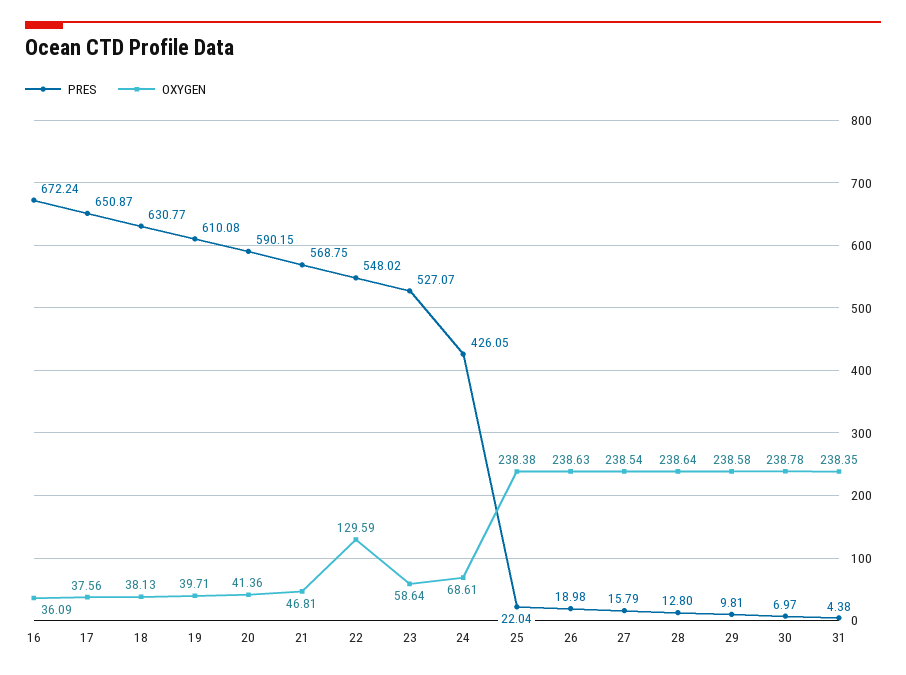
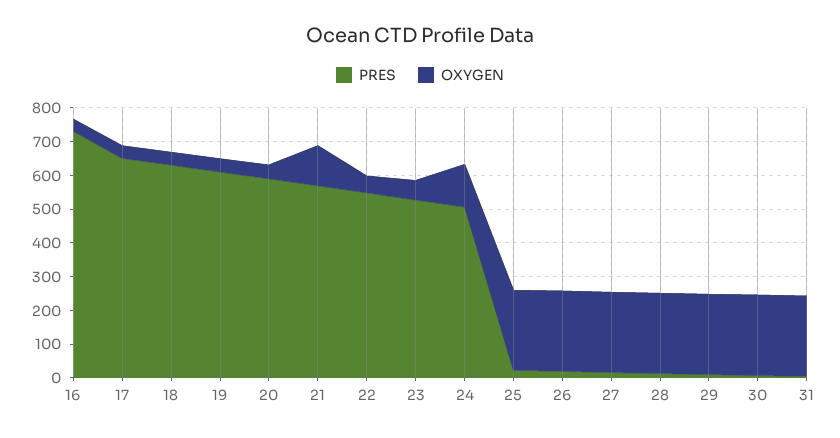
  {
    "PRES": {
-     "16": 672.24,
+     "16": 725,
      "17": 650.87,
      "18": 630.77,
      "19": 610.08,
      "20": 590.15,
      "21": 568.75,
      "22": 548.02,
      "23": 527.07,
-     "24": 426.05,
+     "24": 500,
      "25": 22.04,
      "26": 18.98,
      "27": 15.79,
      "28": 12.8,
      "29": 9.81,
      "30": 6.97,
      "31": 4.38
    },
    "OXYGEN": {
      "16": 36.09,
      "17": 37.56,
      "18": 38.13,
      "19": 39.71,
      "20": 41.36,
-     "21": 46.81,
+     "21": 125,
-     "22": 129.59,
+     "22": 50,
      "23": 58.64,
-     "24": 68.61,
+     "24": 125,
      "25": 238.38,
      "26": 238.63,
      "27": 238.54,
      "28": 238.64,
      "29": 238.58,
      "30": 238.78,
      "31": 238.35
    }
  }

